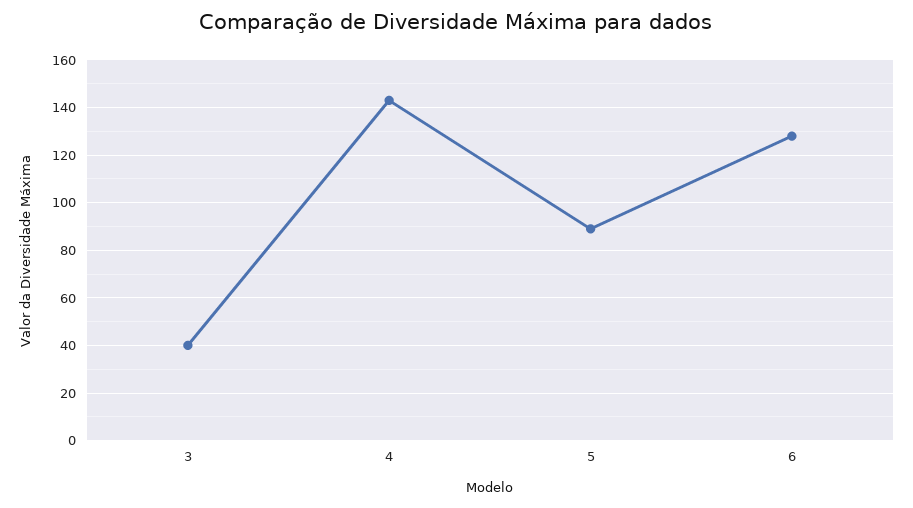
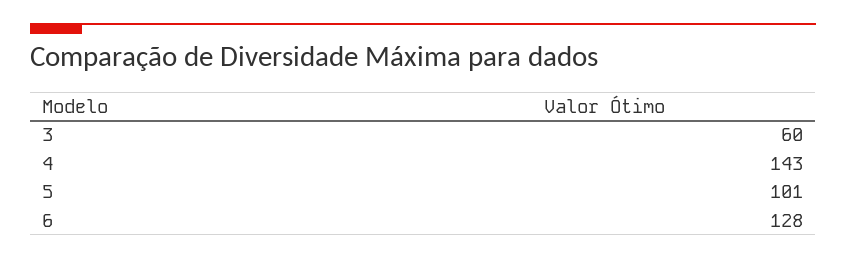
  {
-   "3": 40,
+   "3": 60,
    "4": 143,
-   "5": 90,
+   "5": 101,
    "6": 128
  }

